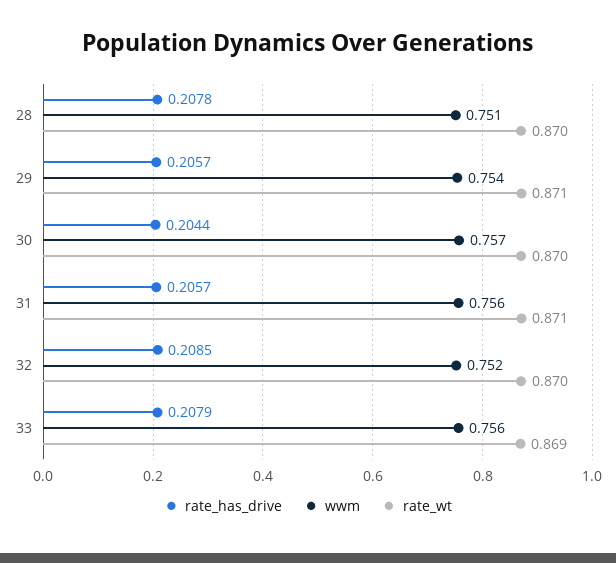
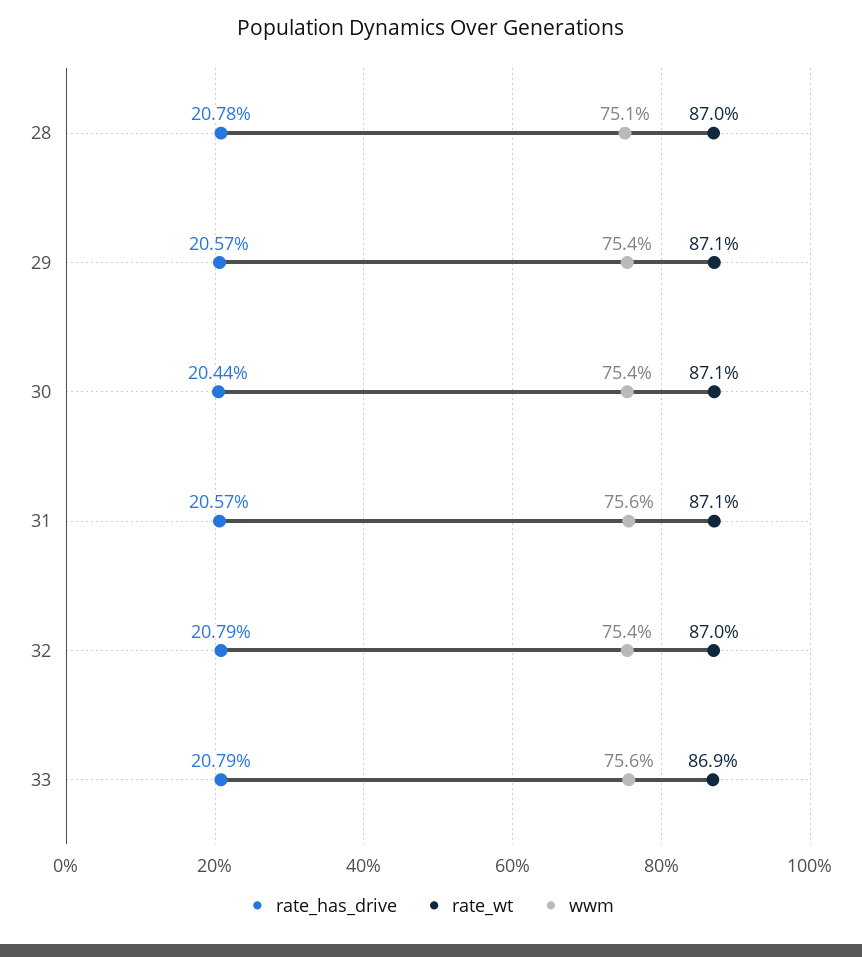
  {
    "rate_has_drive": {
      "28": 0.2078,
      "29": 0.2057,
      "30": 0.2044,
      "31": 0.2057,
-     "32": 0.2085,
+     "32": 0.2079,
      "33": 0.2079
    },
    "wwm": {
      "28": 0.751,
      "29": 0.754,
-     "30": 0.757,
+     "30": 0.754,
      "31": 0.756,
-     "32": 0.752,
+     "32": 0.754,
      "33": 0.756
    },
    "rate_wt": {
      "28": 0.87,
      "29": 0.871,
-     "30": 0.87,
+     "30": 0.871,
      "31": 0.871,
      "32": 0.87,
      "33": 0.869
    }
  }

